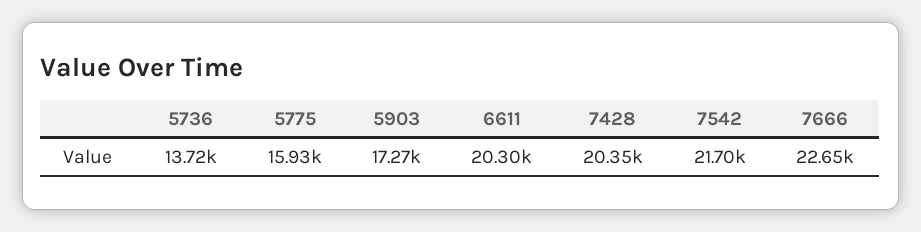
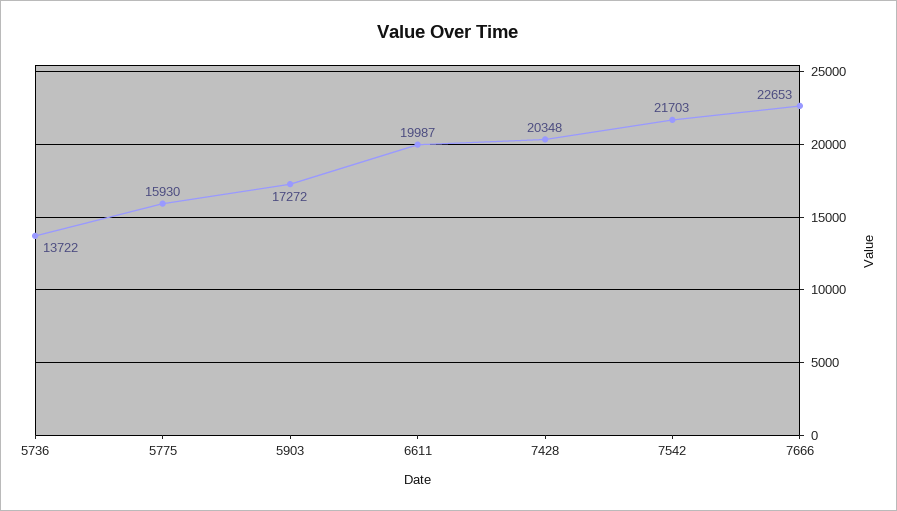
  {
    "5736": 13722,
    "5775": 15930,
    "5903": 17272,
-   "6611": 20300,
+   "6611": 19987,
    "7428": 20348,
    "7542": 21703,
    "7666": 22653
  }

